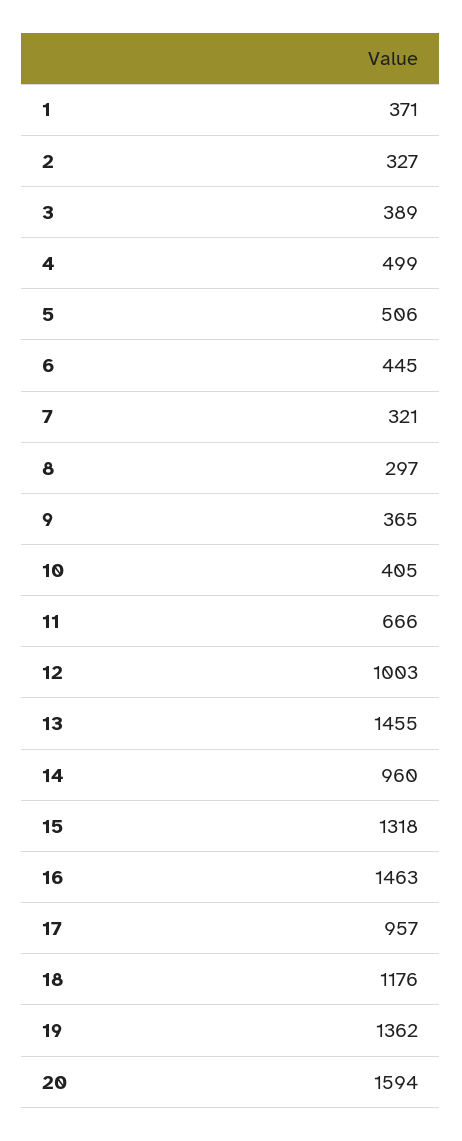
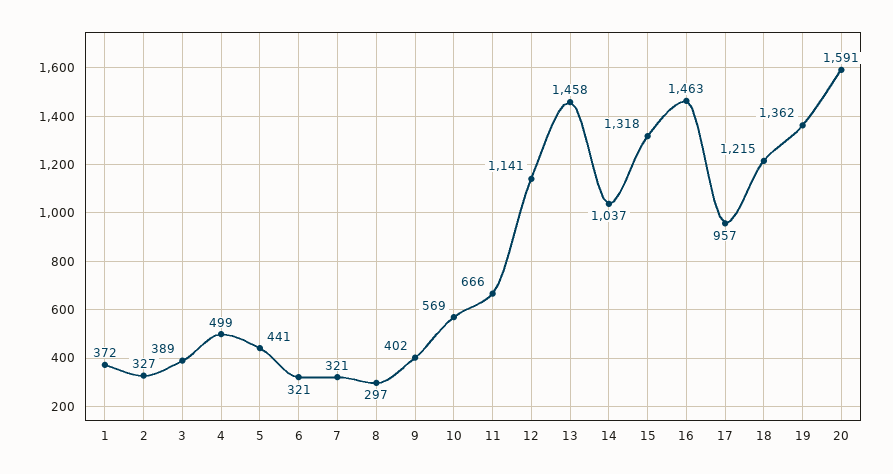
  {
-   "1": 371,
+   "1": 372,
    "2": 327,
    "3": 389,
    "4": 499,
-   "5": 506,
+   "5": 441,
-   "6": 445,
+   "6": 321,
    "7": 321,
    "8": 297,
-   "9": 365,
+   "9": 402,
-   "10": 405,
+   "10": 569,
    "11": 666,
-   "12": 1003,
+   "12": 1141,
-   "13": 1455,
+   "13": 1458,
-   "14": 960,
+   "14": 1037,
    "15": 1318,
    "16": 1463,
    "17": 957,
-   "18": 1176,
+   "18": 1215,
    "19": 1362,
-   "20": 1594
+   "20": 1591
  }

